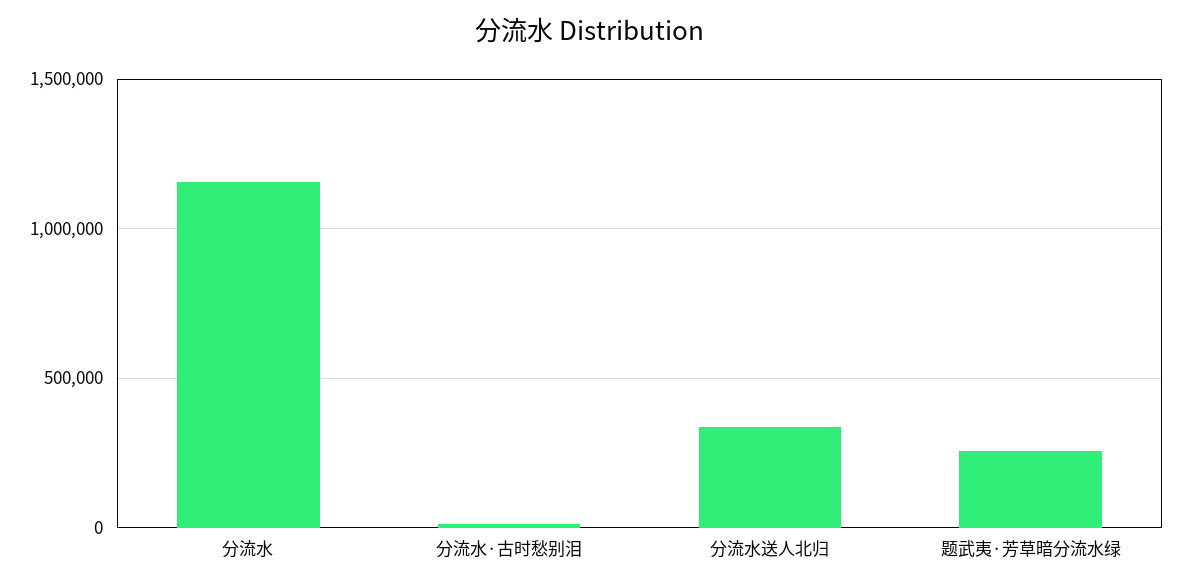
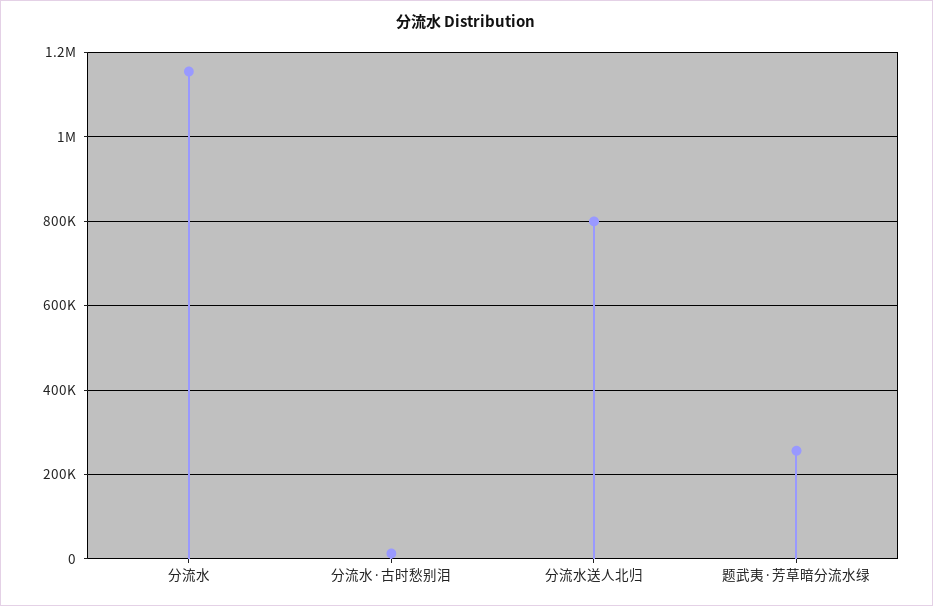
  {
    "分流水": 1160000,
    "分流水·古时愁别泪": 20000,
-   "分流水送人北归": 350000,
+   "分流水送人北归": 800000,
    "题武夷·芳草暗分流水绿": 260000
  }

